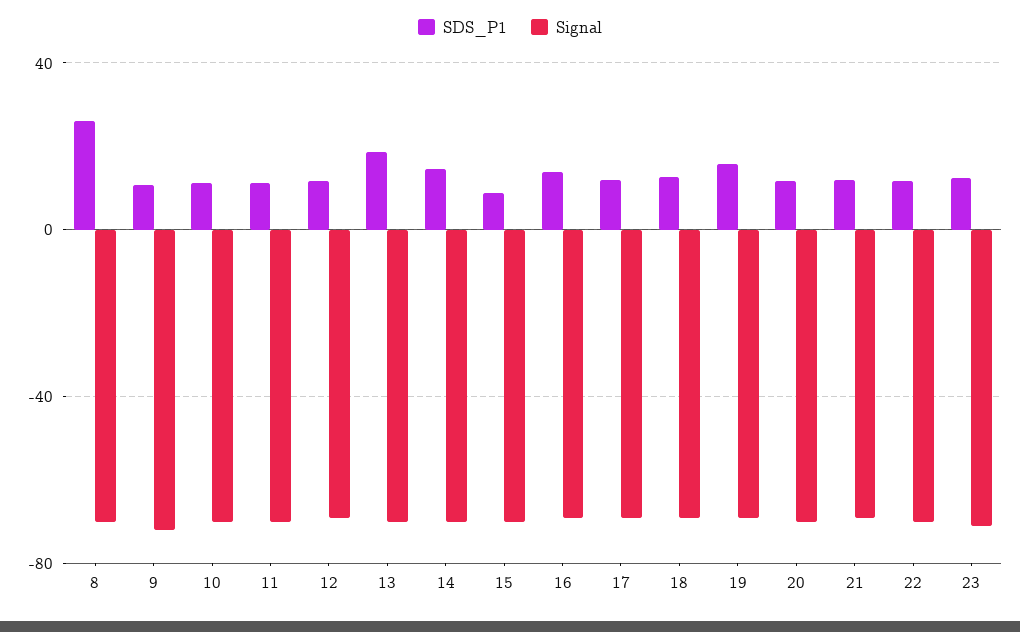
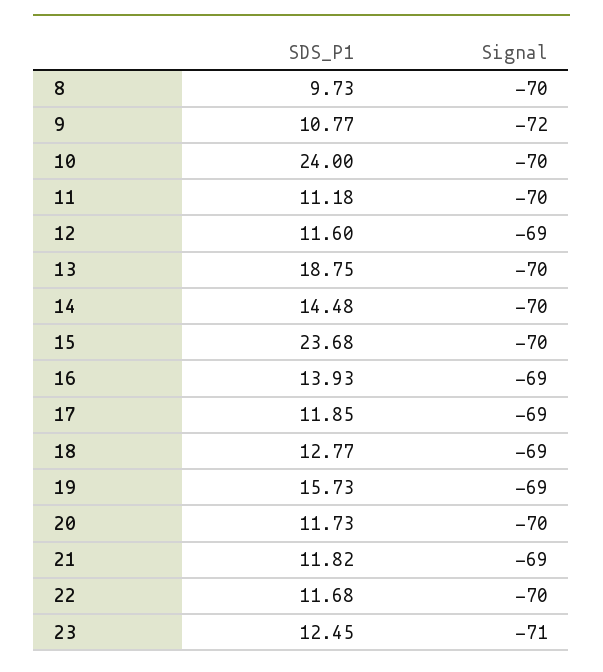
  {
    "SDS_P1": {
-     "8": 25,
+     "8": 9.73,
      "9": 10.77,
-     "10": 10,
+     "10": 24,
      "11": 11.18,
      "12": 11.6,
      "13": 18.75,
      "14": 14.48,
-     "15": 10,
+     "15": 23.68,
      "16": 13.93,
      "17": 11.85,
      "18": 12.77,
      "19": 15.73,
      "20": 11.73,
      "21": 11.82,
      "22": 11.68,
      "23": 12.45
    },
    "Signal": {
      "8": -70,
      "9": -72,
      "10": -70,
      "11": -70,
      "12": -69,
      "13": -70,
      "14": -70,
      "15": -70,
      "16": -69,
      "17": -69,
      "18": -69,
      "19": -69,
      "20": -70,
      "21": -69,
      "22": -70,
      "23": -71
    }
  }

